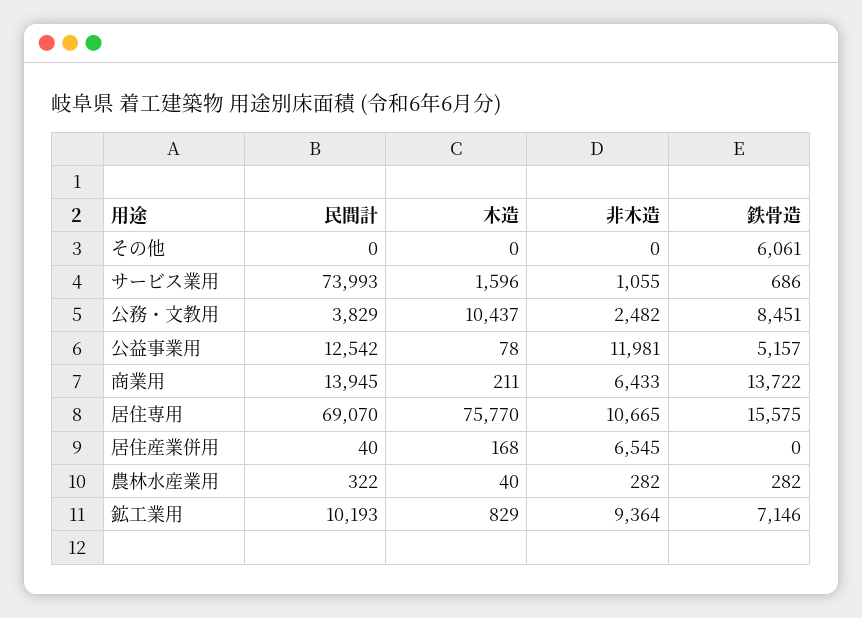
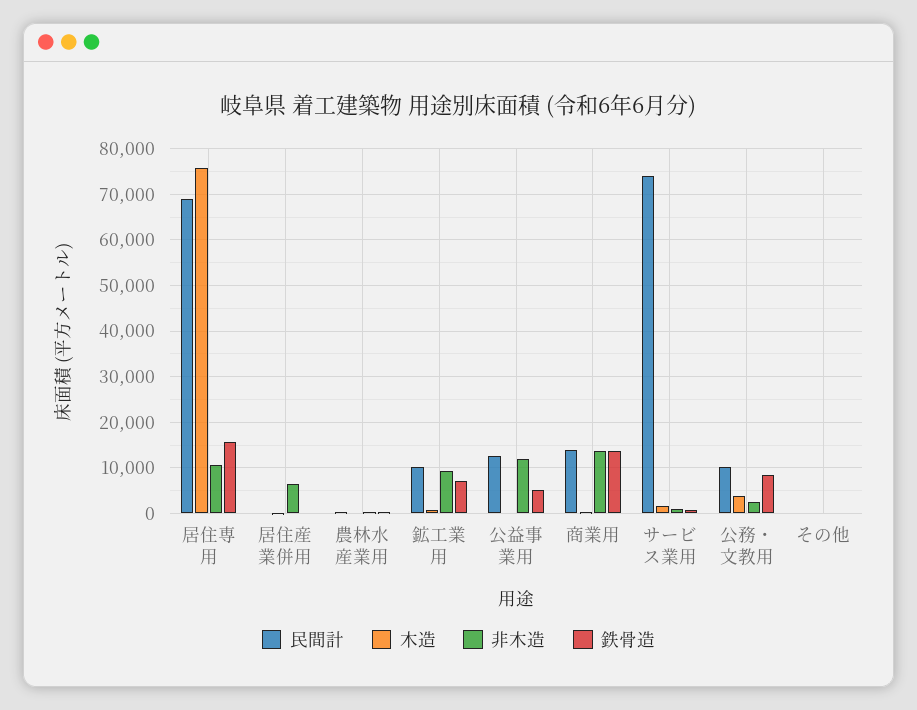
  {
    "民間計": {
      "その他": 0,
      "サービス業用": 73993,
-     "公務・文教用": 3829,
+     "公務・文教用": 10000,
      "公益事業用": 12542,
      "商業用": 13945,
      "居住専用": 69070,
      "居住産業併用": 40,
      "農林水産業用": 322,
      "鉱工業用": 10193
    },
    "木造": {
      "その他": 0,
      "サービス業用": 1596,
-     "公務・文教用": 10437,
+     "公務・文教用": 4000,
      "公益事業用": 78,
      "商業用": 211,
      "居住専用": 75770,
      "居住産業併用": 168,
      "農林水産業用": 40,
      "鉱工業用": 829
    },
    "非木造": {
      "その他": 0,
      "サービス業用": 1055,
      "公務・文教用": 2482,
      "公益事業用": 11981,
-     "商業用": 6433,
+     "商業用": 14000,
      "居住専用": 10665,
      "居住産業併用": 6545,
      "農林水産業用": 282,
      "鉱工業用": 9364
    },
    "鉄骨造": {
-     "その他": 6061,
+     "その他": 0,
      "サービス業用": 686,
      "公務・文教用": 8451,
      "公益事業用": 5157,
      "商業用": 13722,
      "居住専用": 15575,
      "居住産業併用": 0,
      "農林水産業用": 282,
      "鉱工業用": 7146
    }
  }

